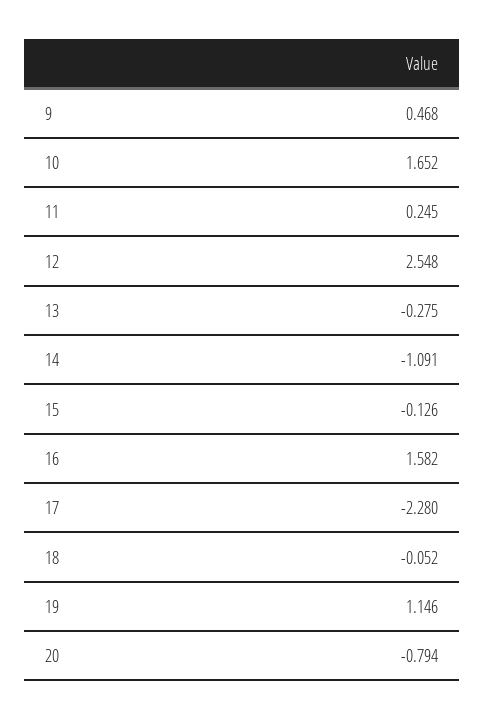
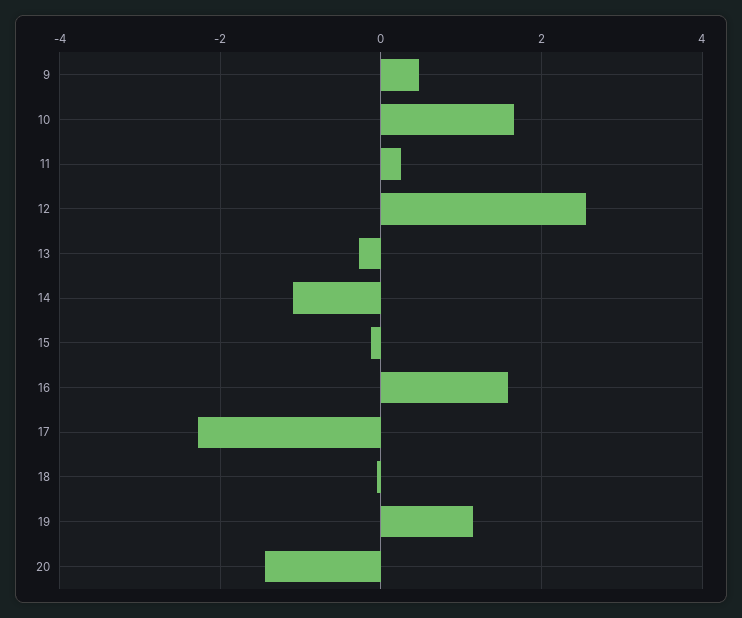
  {
    "9": 0.468,
    "10": 1.652,
    "11": 0.245,
    "12": 2.548,
    "13": -0.275,
    "14": -1.091,
    "15": -0.126,
    "16": 1.582,
    "17": -2.28,
    "18": -0.052,
    "19": 1.146,
-   "20": -0.794
+   "20": -1.4
  }

